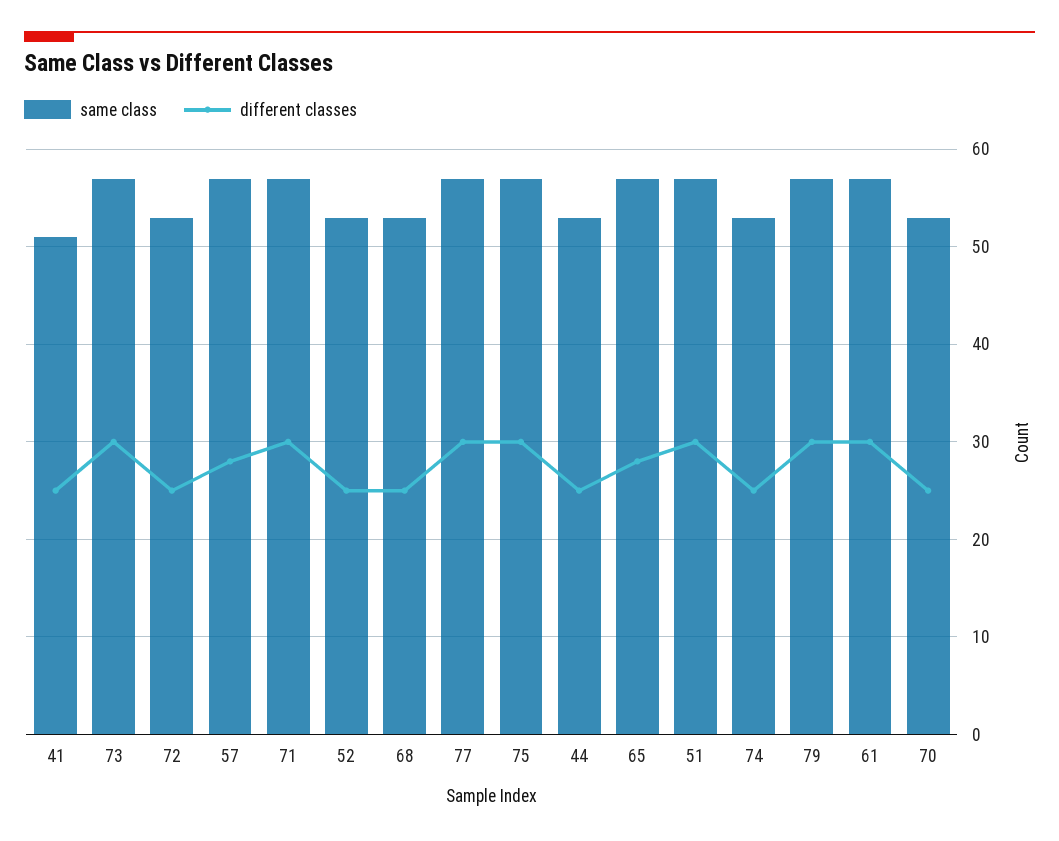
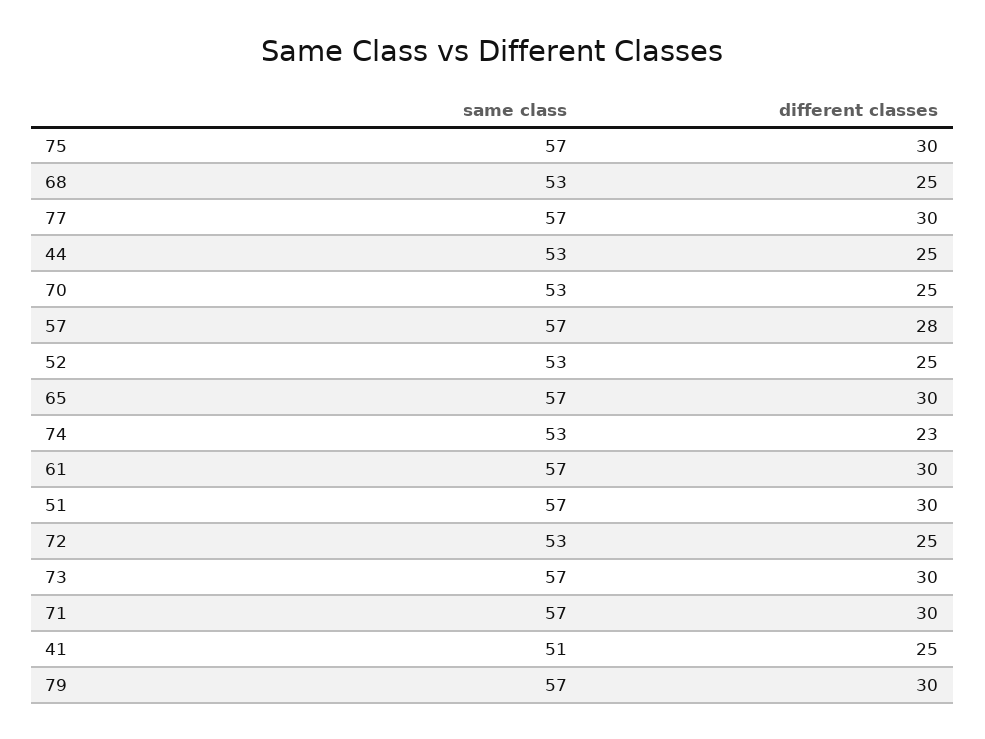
  {
    "same class": {
      "41": 51,
      "73": 57,
      "72": 53,
      "57": 57,
      "71": 57,
      "52": 53,
      "68": 53,
      "77": 57,
      "75": 57,
      "44": 53,
      "65": 57,
      "51": 57,
      "74": 53,
      "79": 57,
      "61": 57,
      "70": 53
    },
    "different classes": {
      "41": 25,
      "73": 30,
      "72": 25,
      "57": 28,
      "71": 30,
      "52": 25,
      "68": 25,
      "77": 30,
      "75": 30,
      "44": 25,
-     "65": 28,
+     "65": 30,
      "51": 30,
-     "74": 25,
+     "74": 23,
      "79": 30,
      "61": 30,
      "70": 25
    }
  }

